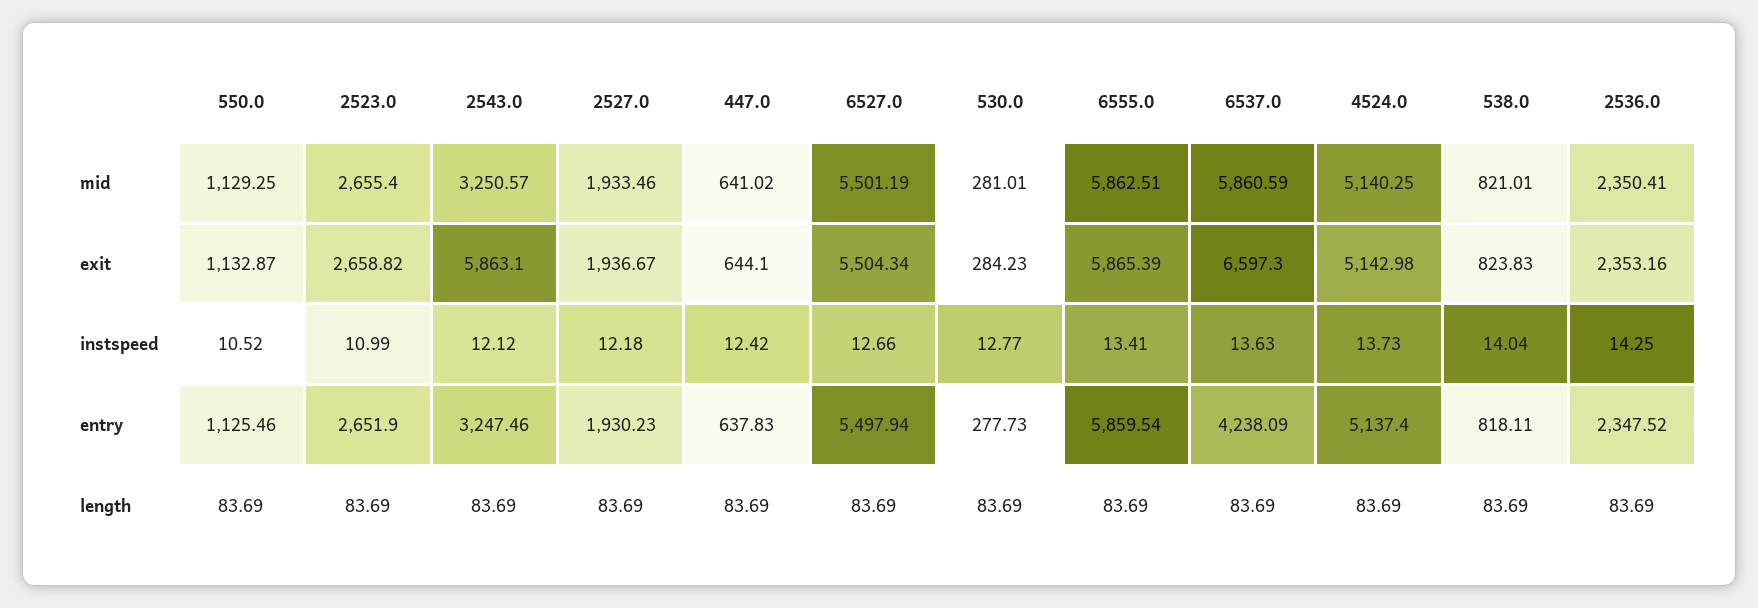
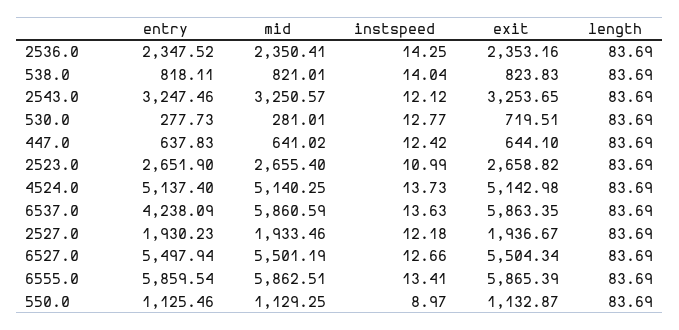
  {
    "550.0": {
      "mid": 1129.25,
      "exit": 1132.87,
-     "instspeed": 10.52,
+     "instspeed": 8.97,
      "entry": 1125.46,
      "length": 83.69
    },
    "2523.0": {
      "mid": 2655.4,
      "exit": 2658.82,
      "instspeed": 10.99,
      "entry": 2651.9,
      "length": 83.69
    },
    "2543.0": {
      "mid": 3250.57,
-     "exit": 5863.1,
+     "exit": 3253.65,
      "instspeed": 12.12,
      "entry": 3247.46,
      "length": 83.69
    },
    "2527.0": {
      "mid": 1933.46,
      "exit": 1936.67,
      "instspeed": 12.18,
      "entry": 1930.23,
      "length": 83.69
    },
    "447.0": {
      "mid": 641.02,
      "exit": 644.1,
      "instspeed": 12.42,
      "entry": 637.83,
      "length": 83.69
    },
    "6527.0": {
      "mid": 5501.19,
      "exit": 5504.34,
      "instspeed": 12.66,
      "entry": 5497.94,
      "length": 83.69
    },
    "530.0": {
      "mid": 281.01,
-     "exit": 284.23,
+     "exit": 719.51,
      "instspeed": 12.77,
      "entry": 277.73,
      "length": 83.69
    },
    "6555.0": {
      "mid": 5862.51,
      "exit": 5865.39,
      "instspeed": 13.41,
      "entry": 5859.54,
      "length": 83.69
    },
    "6537.0": {
      "mid": 5860.59,
-     "exit": 6597.3,
+     "exit": 5863.35,
      "instspeed": 13.63,
      "entry": 4238.09,
      "length": 83.69
    },
    "4524.0": {
      "mid": 5140.25,
      "exit": 5142.98,
      "instspeed": 13.73,
      "entry": 5137.4,
      "length": 83.69
    },
    "538.0": {
      "mid": 821.01,
      "exit": 823.83,
      "instspeed": 14.04,
      "entry": 818.11,
      "length": 83.69
    },
    "2536.0": {
      "mid": 2350.41,
      "exit": 2353.16,
      "instspeed": 14.25,
      "entry": 2347.52,
      "length": 83.69
    }
  }

